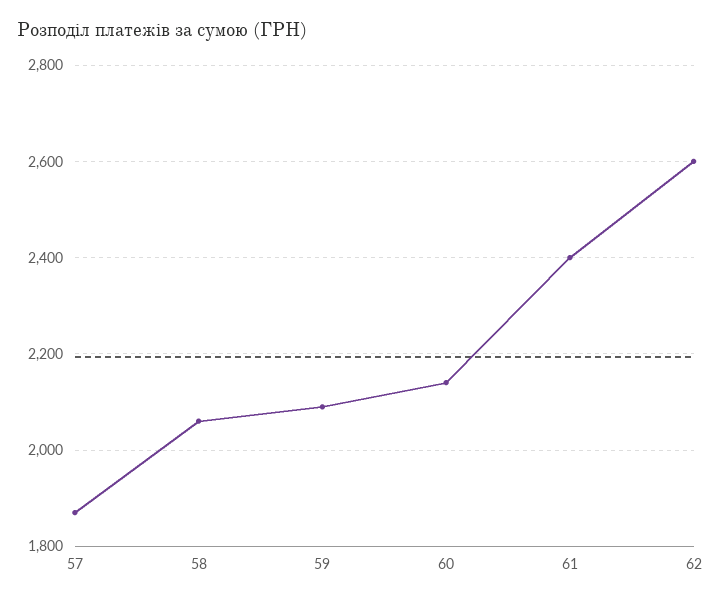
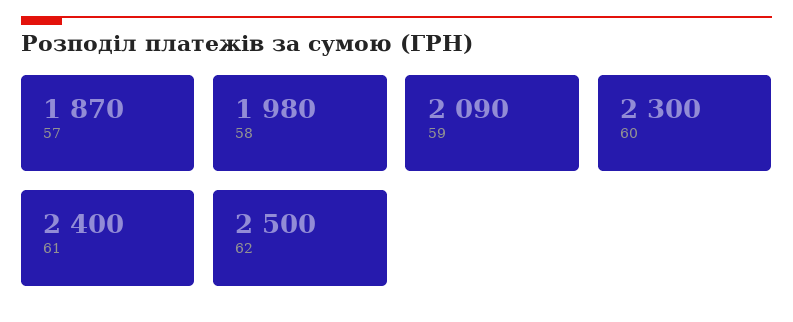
  {
    "57": 1870,
-   "58": 2060,
+   "58": 1980,
    "59": 2090,
-   "60": 2140,
+   "60": 2300,
    "61": 2400,
-   "62": 2600
+   "62": 2500
  }

